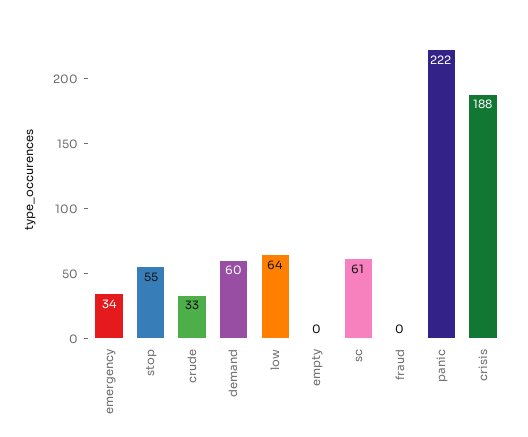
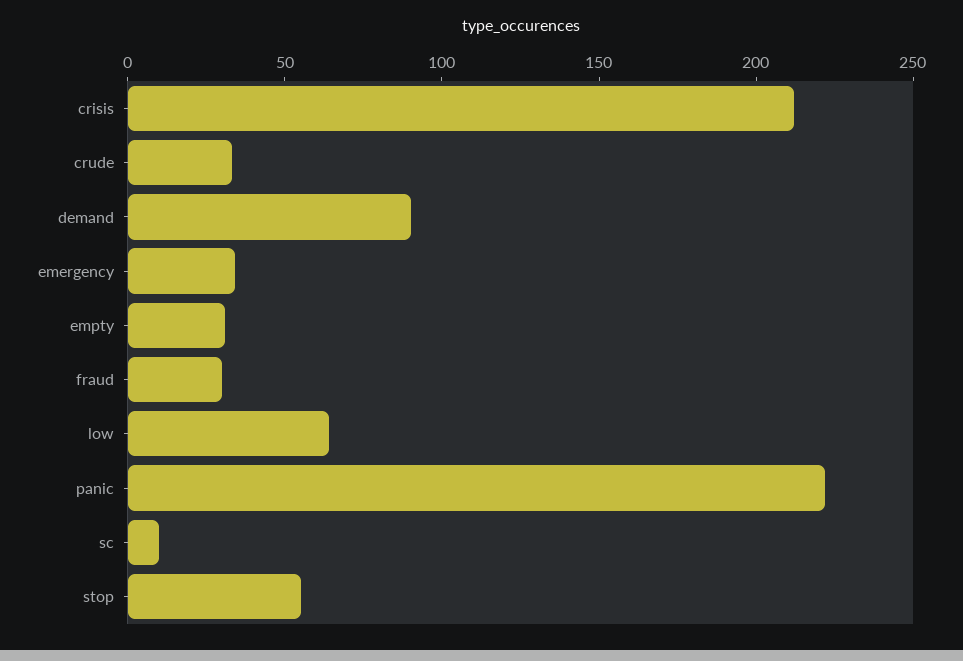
  {
    "emergency": 34,
    "stop": 55,
    "crude": 33,
-   "demand": 60,
+   "demand": 90,
    "low": 64,
-   "empty": 0,
+   "empty": 30,
-   "sc": 61,
+   "sc": 10,
-   "fraud": 0,
+   "fraud": 30,
    "panic": 222,
-   "crisis": 188
+   "crisis": 210
  }

